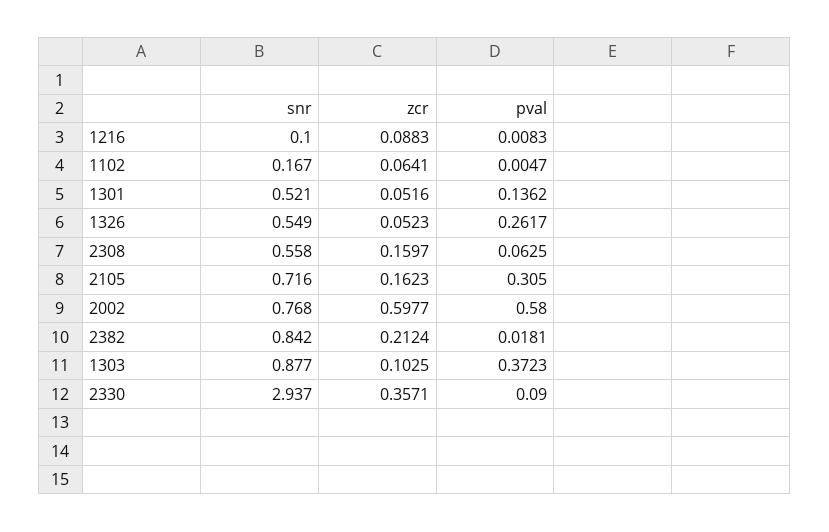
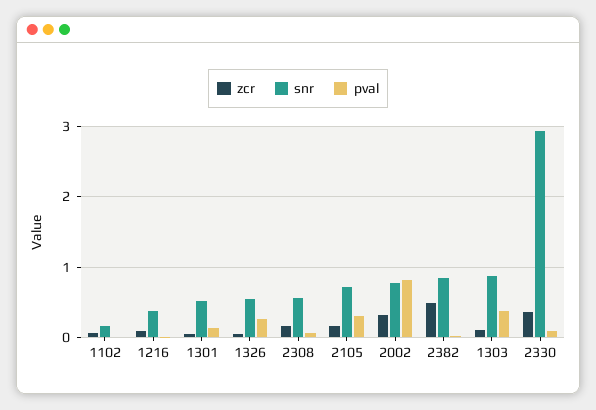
  {
    "snr": {
-     "1216": 0.1,
+     "1216": 0.4,
      "1102": 0.167,
      "1301": 0.521,
      "1326": 0.549,
      "2308": 0.558,
      "2105": 0.716,
      "2002": 0.768,
      "2382": 0.842,
      "1303": 0.877,
      "2330": 2.937
    },
    "zcr": {
      "1216": 0.0883,
      "1102": 0.0641,
      "1301": 0.0516,
      "1326": 0.0523,
      "2308": 0.1597,
      "2105": 0.1623,
-     "2002": 0.5977,
+     "2002": 0.3,
-     "2382": 0.2124,
+     "2382": 0.5,
      "1303": 0.1025,
      "2330": 0.3571
    },
    "pval": {
      "1216": 0.0083,
      "1102": 0.0047,
      "1301": 0.1362,
      "1326": 0.2617,
      "2308": 0.0625,
      "2105": 0.305,
-     "2002": 0.58,
+     "2002": 0.8,
      "2382": 0.0181,
      "1303": 0.3723,
      "2330": 0.09
    }
  }

